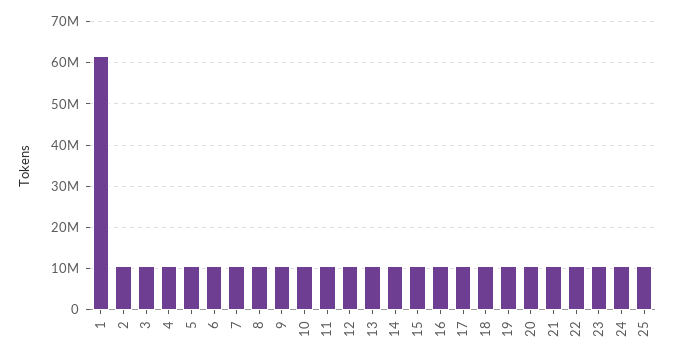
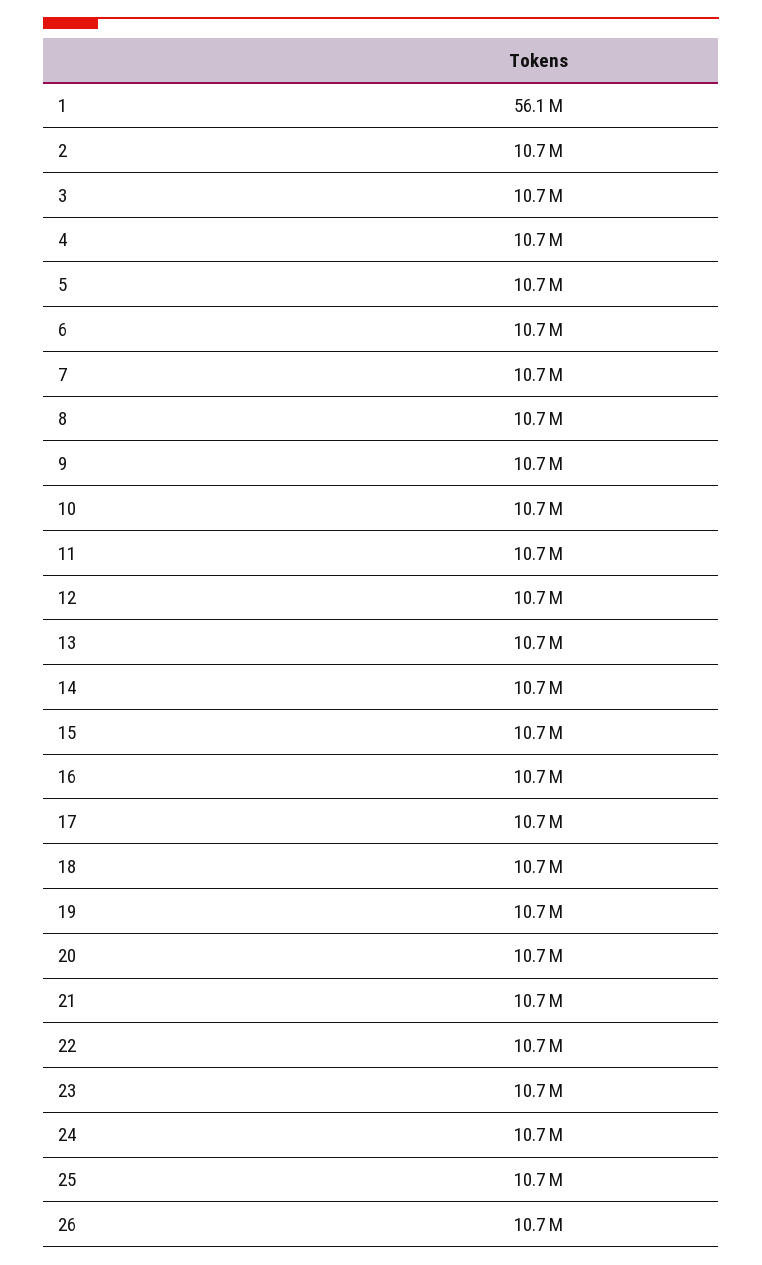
  {
-   "1": 62000000,
+   "1": 56100000,
    "2": 10700000,
    "3": 10700000,
    "4": 10700000,
    "5": 10700000,
    "6": 10700000,
    "7": 10700000,
    "8": 10700000,
    "9": 10700000,
    "10": 10700000,
    "11": 10700000,
    "12": 10700000,
    "13": 10700000,
    "14": 10700000,
    "15": 10700000,
    "16": 10700000,
    "17": 10700000,
    "18": 10700000,
    "19": 10700000,
    "20": 10700000,
    "21": 10700000,
    "22": 10700000,
    "23": 10700000,
    "24": 10700000,
-   "25": 10700000
+   "25": 10700000,
+   "26": 10700000
  }

